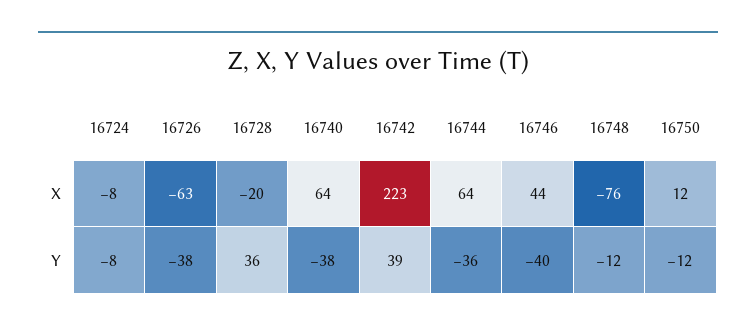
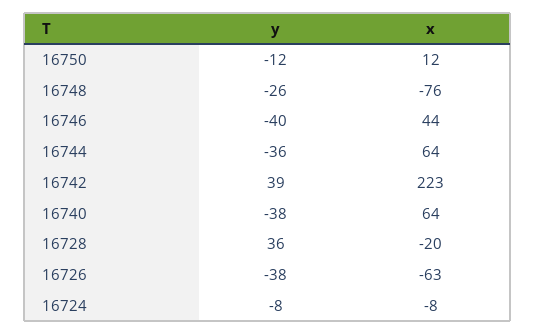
  {
    "16724": {
      "X": -8,
      "Y": -8
    },
    "16726": {
      "X": -63,
      "Y": -38
    },
    "16728": {
      "X": -20,
      "Y": 36
    },
    "16740": {
      "X": 64,
      "Y": -38
    },
    "16742": {
      "X": 223,
      "Y": 39
    },
    "16744": {
      "X": 64,
      "Y": -36
    },
    "16746": {
      "X": 44,
      "Y": -40
    },
    "16748": {
      "X": -76,
-     "Y": -12
+     "Y": -26
    },
    "16750": {
      "X": 12,
      "Y": -12
    }
  }

